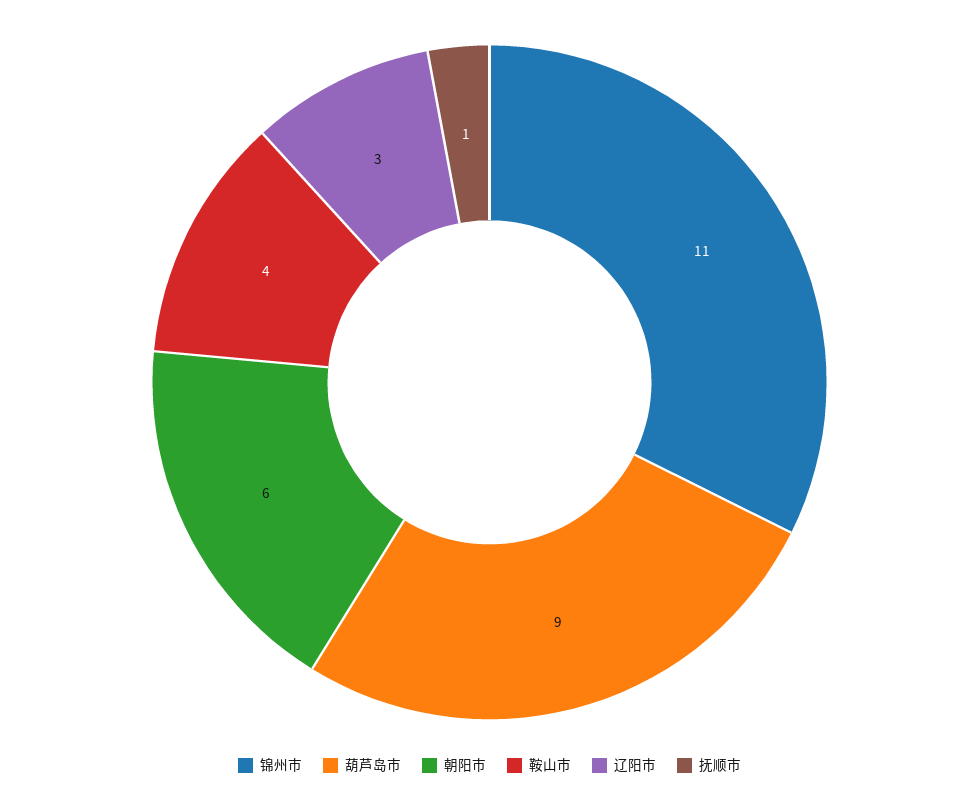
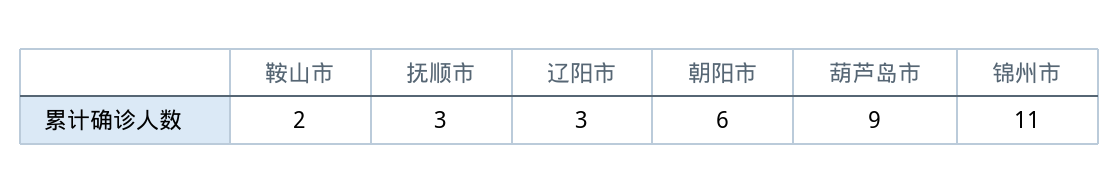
  {
    "锦州市": 11,
    "葫芦岛市": 9,
    "朝阳市": 6,
-   "鞍山市": 4,
+   "鞍山市": 2,
    "辽阳市": 3,
-   "抚顺市": 1
+   "抚顺市": 3
  }

